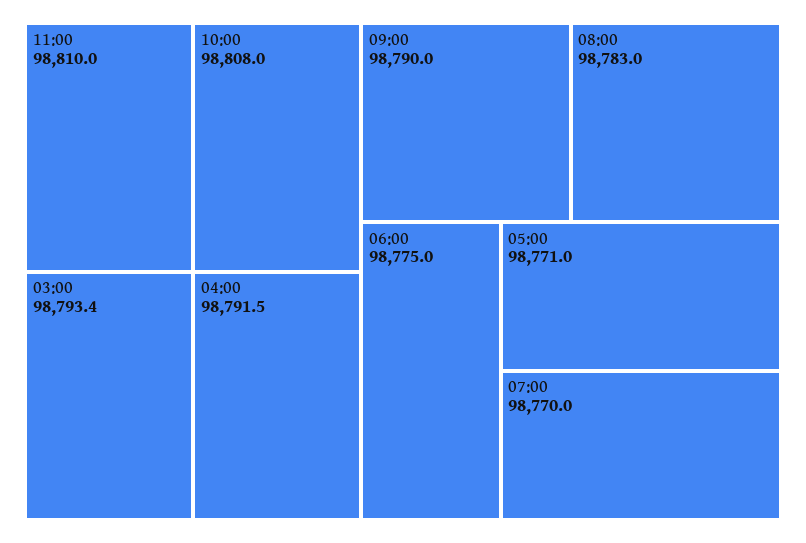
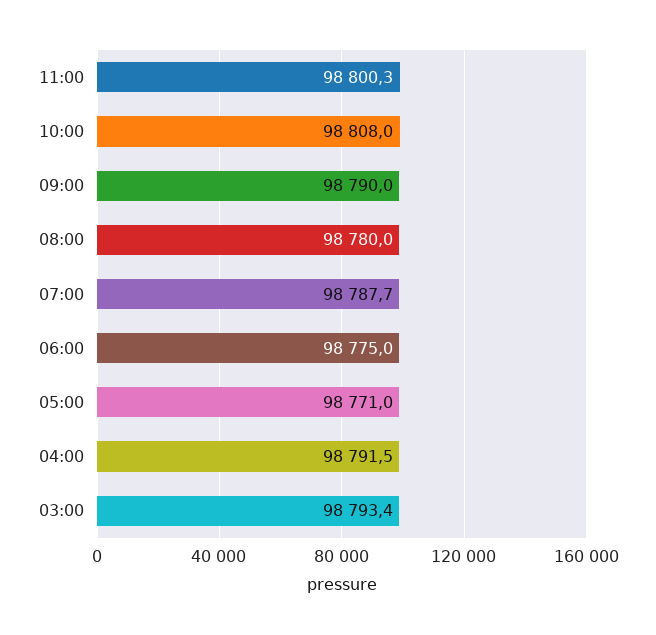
  {
-   "11:00": 98810,
+   "11:00": 98800.3,
    "10:00": 98808,
    "03:00": 98793.4,
    "04:00": 98791.5,
    "09:00": 98790,
-   "08:00": 98783,
+   "08:00": 98780,
    "06:00": 98775,
    "05:00": 98771,
-   "07:00": 98770
+   "07:00": 98787.7
  }

